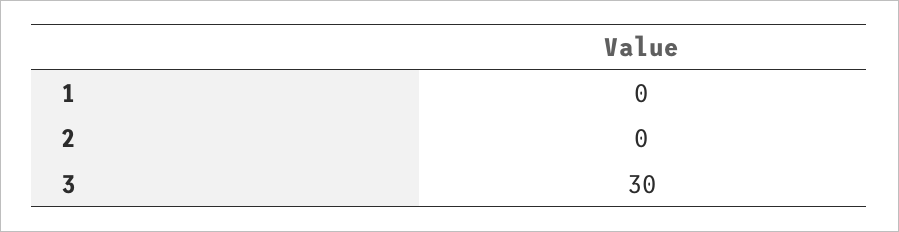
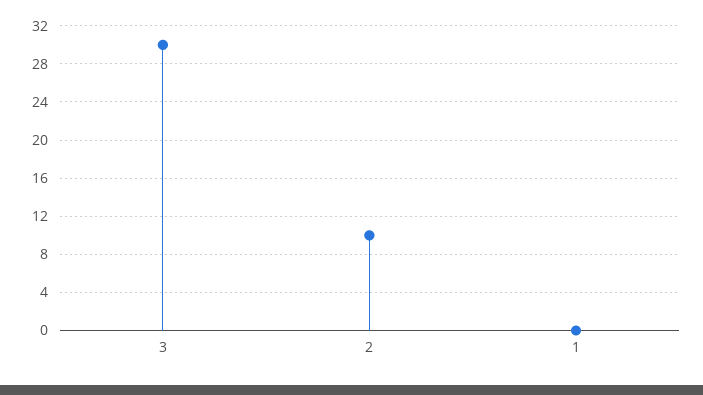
  {
    "1": 0,
-   "2": 0,
+   "2": 10,
    "3": 30
  }

